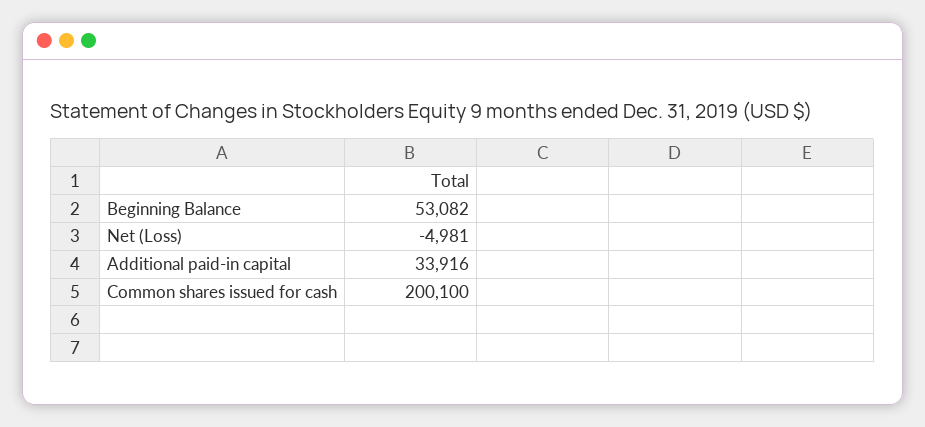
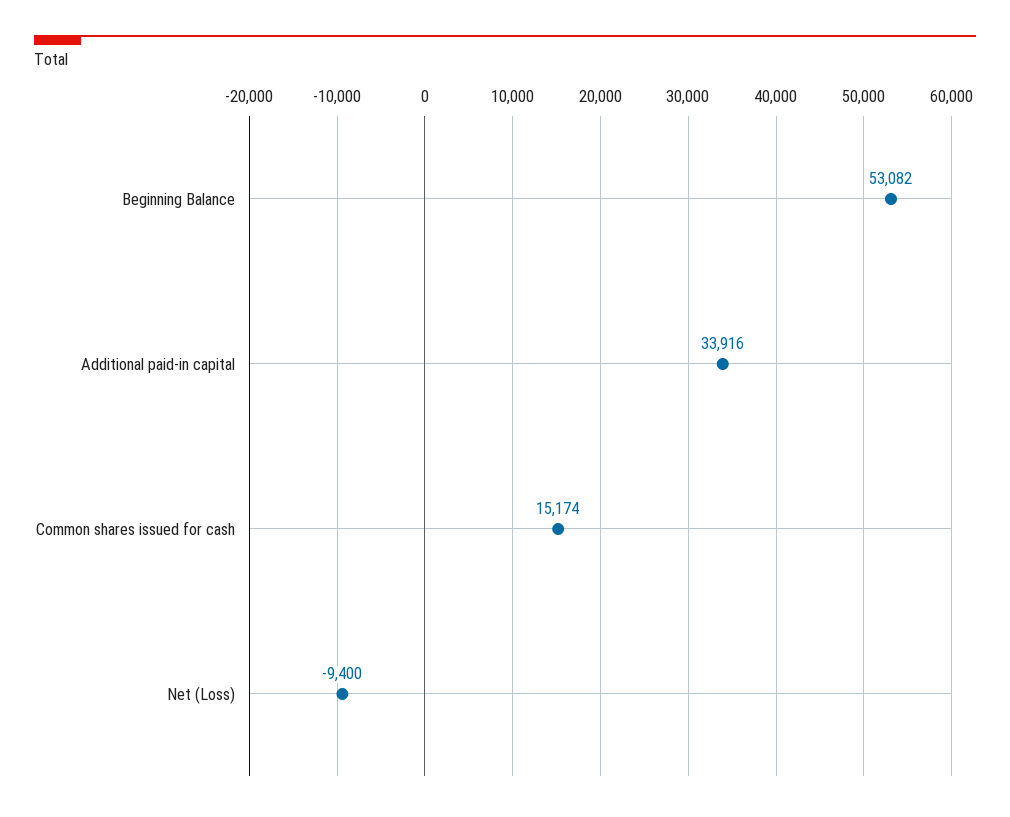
  {
    "Beginning Balance": 53082,
-   "Net (Loss)": -4981,
+   "Net (Loss)": -9400,
    "Additional paid-in capital": 33916,
-   "Common shares issued for cash": 200100
+   "Common shares issued for cash": 15174
  }

